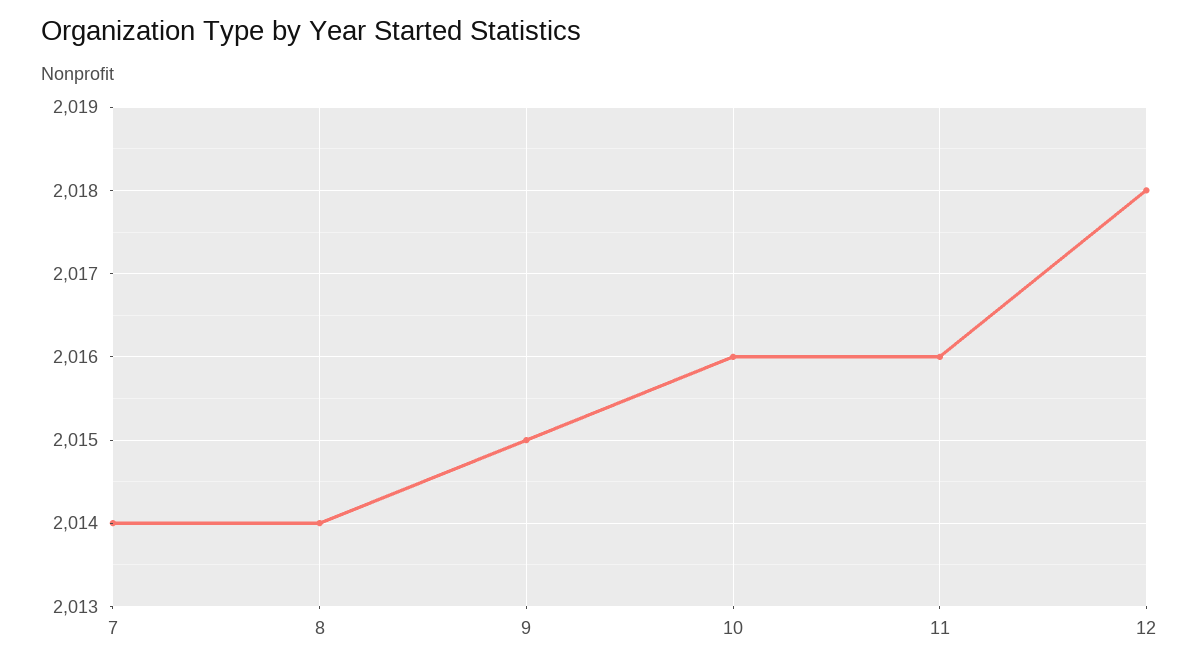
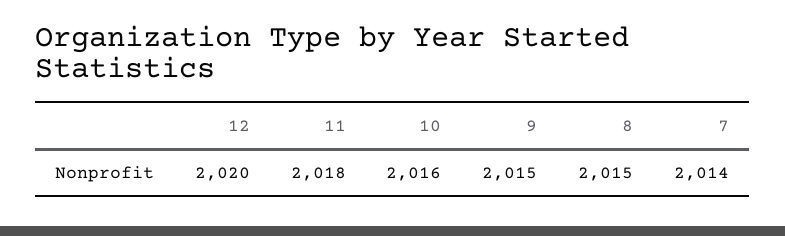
  {
    "7": 2014,
-   "8": 2014,
+   "8": 2015,
    "9": 2015,
    "10": 2016,
-   "11": 2016,
+   "11": 2018,
-   "12": 2018
+   "12": 2020
  }

